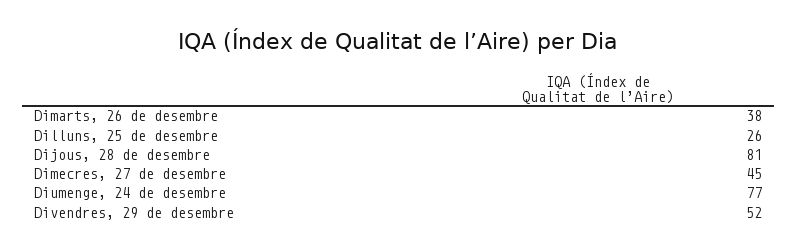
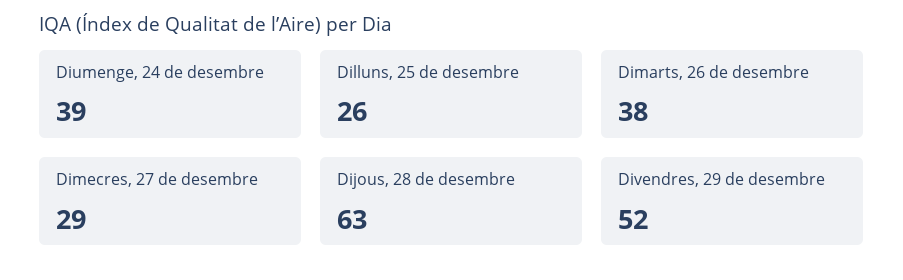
  {
    "Dimarts, 26 de desembre": 38,
    "Dilluns, 25 de desembre": 26,
-   "Dijous, 28 de desembre": 81,
+   "Dijous, 28 de desembre": 63,
-   "Dimecres, 27 de desembre": 45,
+   "Dimecres, 27 de desembre": 29,
-   "Diumenge, 24 de desembre": 77,
+   "Diumenge, 24 de desembre": 39,
    "Divendres, 29 de desembre": 52
  }

